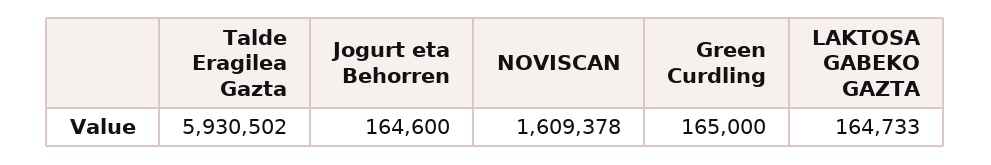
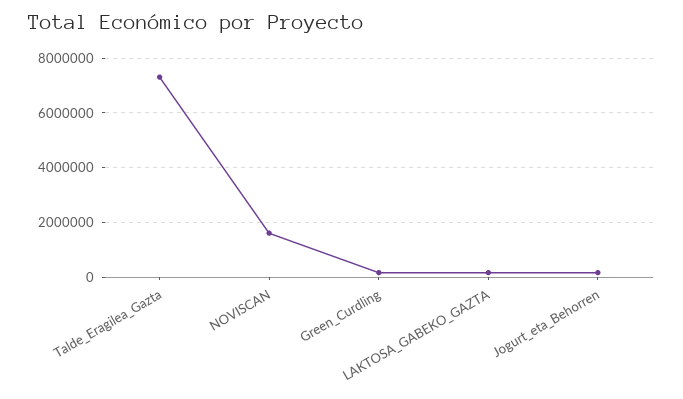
  {
-   "Talde Eragilea Gazta": 5930502,
+   "Talde Eragilea Gazta": 7250000,
    "Jogurt eta Behorren": 164600,
    "NOVISCAN": 1609378,
    "Green Curdling": 165000,
    "LAKTOSA GABEKO GAZTA": 164733
  }

